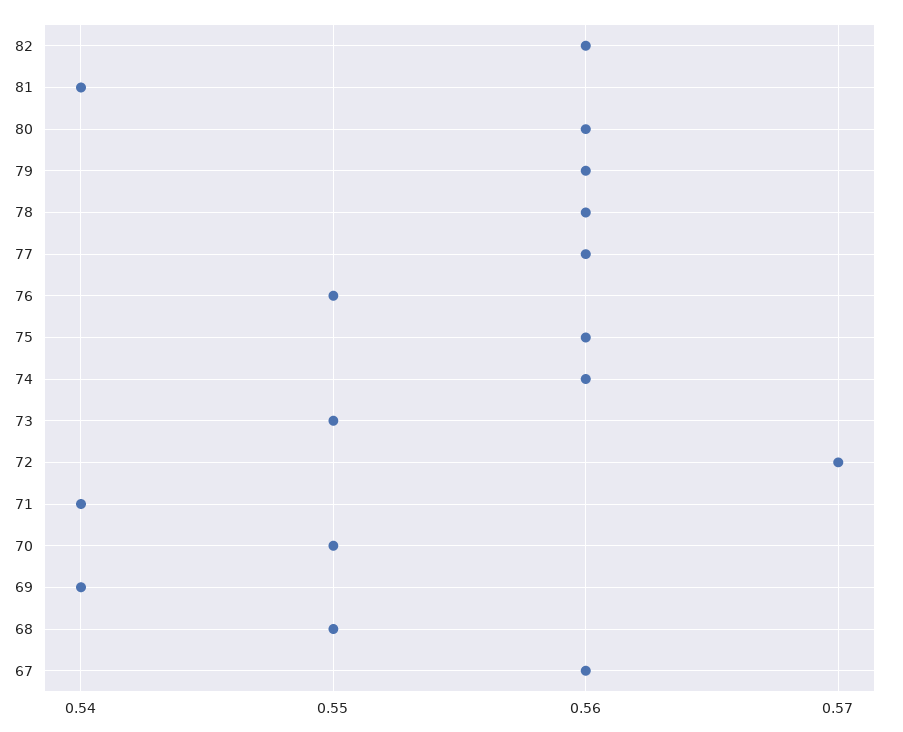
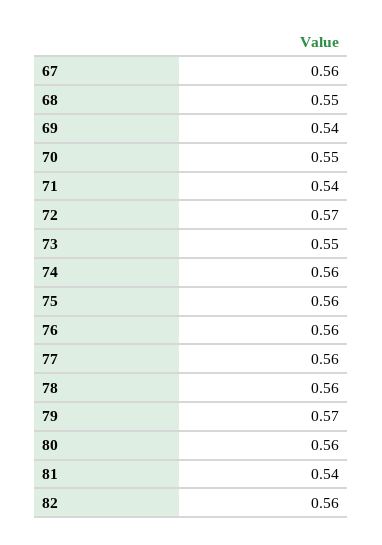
  {
    "82": 0.56,
    "81": 0.54,
    "80": 0.56,
-   "79": 0.56,
+   "79": 0.57,
    "78": 0.56,
    "77": 0.56,
-   "76": 0.55,
+   "76": 0.56,
    "75": 0.56,
    "74": 0.56,
    "73": 0.55,
    "72": 0.57,
    "71": 0.54,
    "70": 0.55,
    "69": 0.54,
    "68": 0.55,
    "67": 0.56
  }

